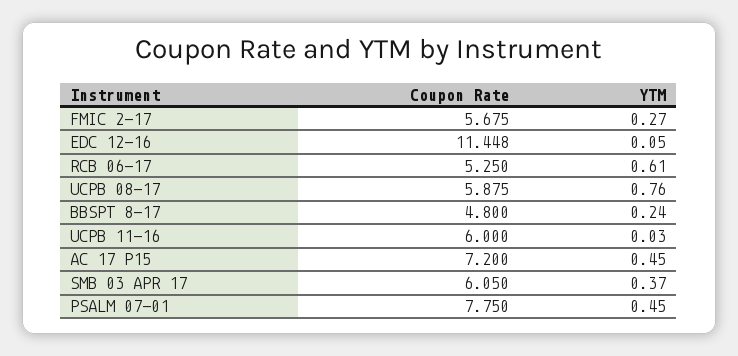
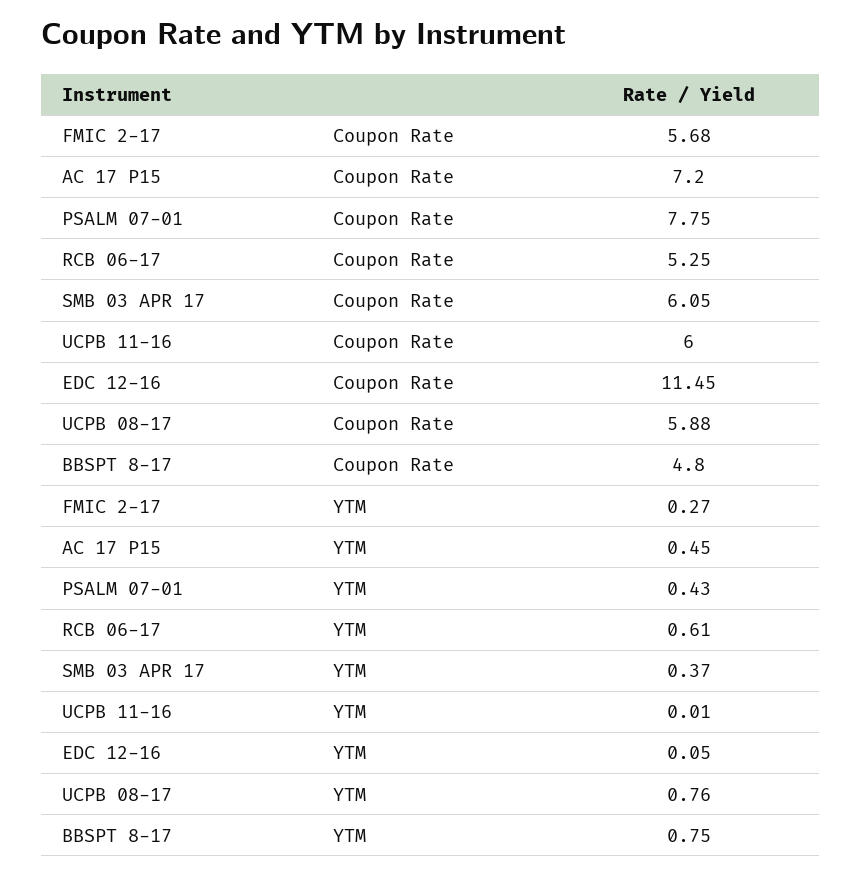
  {
    "Coupon Rate": {
      "FMIC 2-17": 5.675,
      "EDC 12-16": 11.448,
      "RCB 06-17": 5.25,
      "UCPB 08-17": 5.875,
      "BBSPT 8-17": 4.8,
      "UCPB 11-16": 6,
      "AC 17 P15": 7.2,
      "SMB 03 APR 17": 6.05,
      "PSALM 07-01": 7.75
    },
    "YTM": {
      "FMIC 2-17": 0.27,
      "EDC 12-16": 0.05,
      "RCB 06-17": 0.61,
      "UCPB 08-17": 0.76,
-     "BBSPT 8-17": 0.24,
+     "BBSPT 8-17": 0.75,
-     "UCPB 11-16": 0.03,
+     "UCPB 11-16": 0.01,
      "AC 17 P15": 0.45,
      "SMB 03 APR 17": 0.37,
-     "PSALM 07-01": 0.45
+     "PSALM 07-01": 0.43
    }
  }

